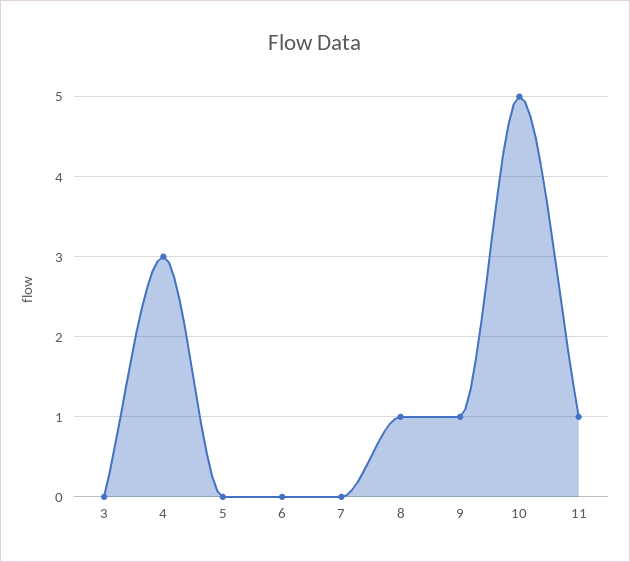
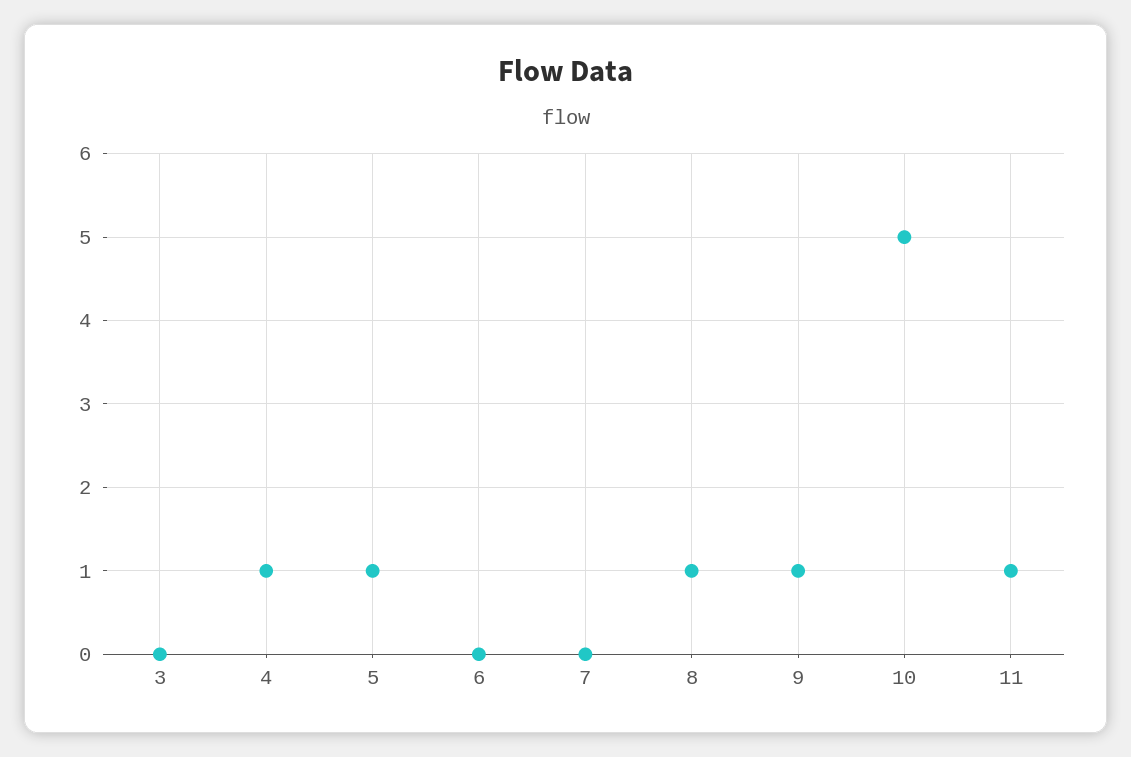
  {
    "3": 0,
-   "4": 3,
+   "4": 1,
-   "5": 0,
+   "5": 1,
    "6": 0,
    "7": 0,
    "8": 1,
    "9": 1,
    "10": 5,
    "11": 1
  }

